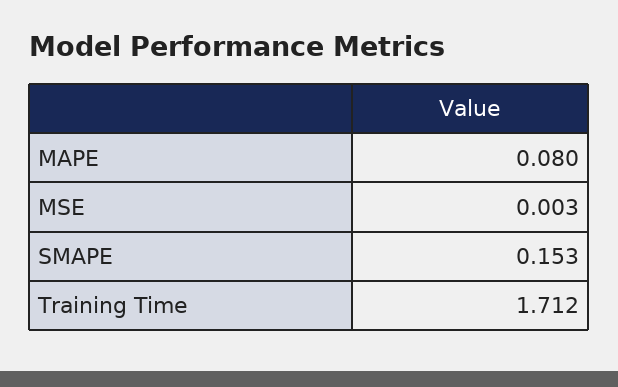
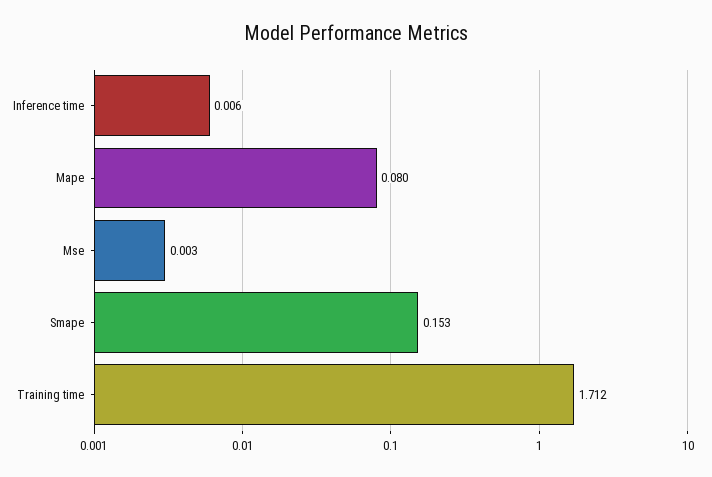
  {
    "MAPE": 0.08,
    "MSE": 0.003,
    "SMAPE": 0.153,
-   "Training Time": 1.712
+   "Training Time": 1.712,
+   "Inference time": 0.006
  }

